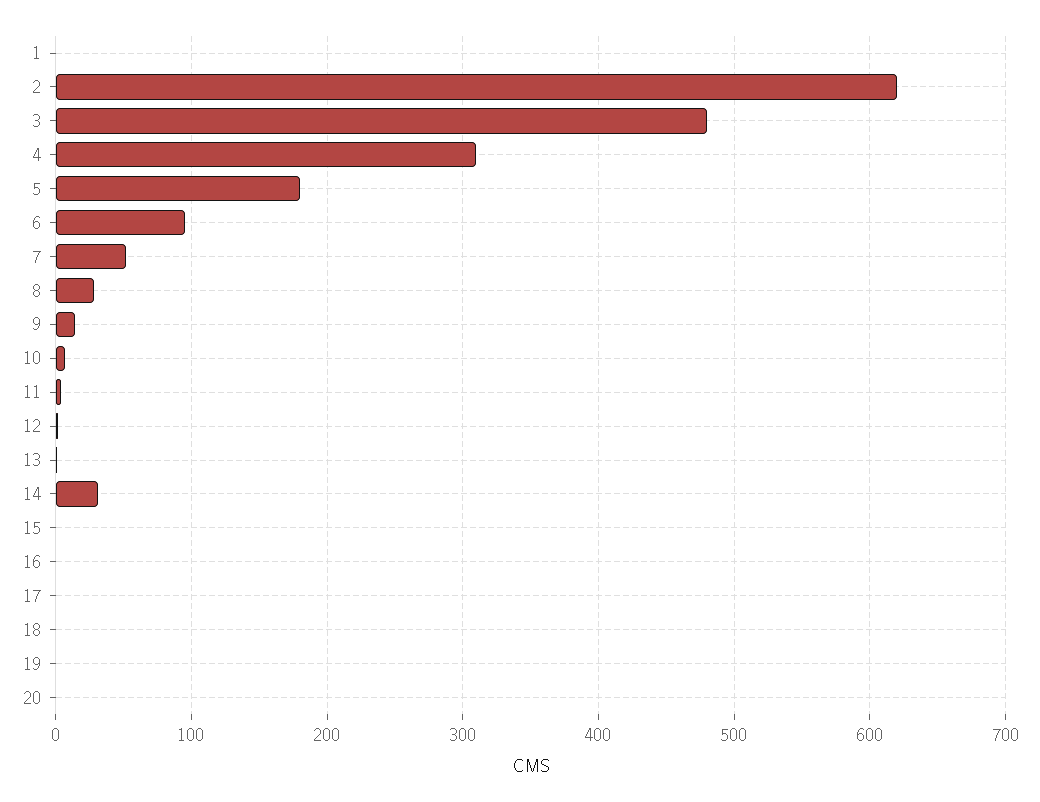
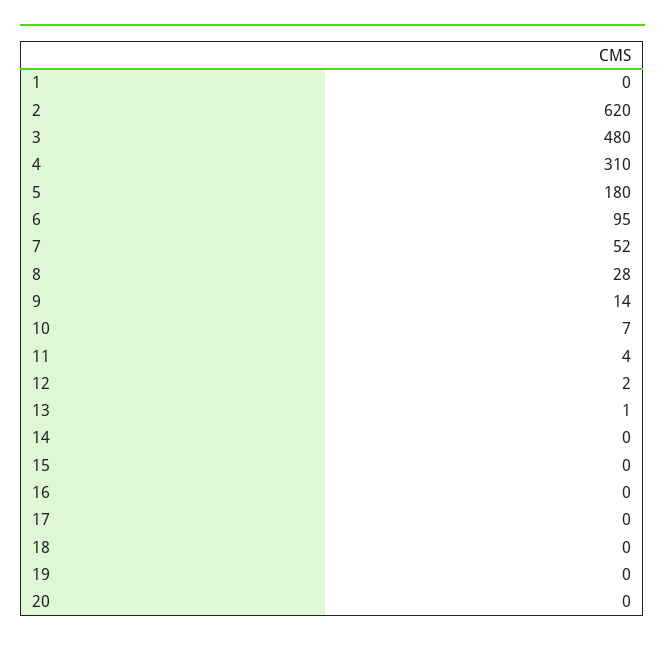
  {
    "1": 0,
    "2": 620,
    "3": 480,
    "4": 310,
    "5": 180,
    "6": 95,
    "7": 52,
    "8": 28,
    "9": 14,
    "10": 7,
    "11": 4,
    "12": 2,
    "13": 1,
-   "14": 30,
+   "14": 0,
    "15": 0,
    "16": 0,
    "17": 0,
    "18": 0,
    "19": 0,
    "20": 0
  }

